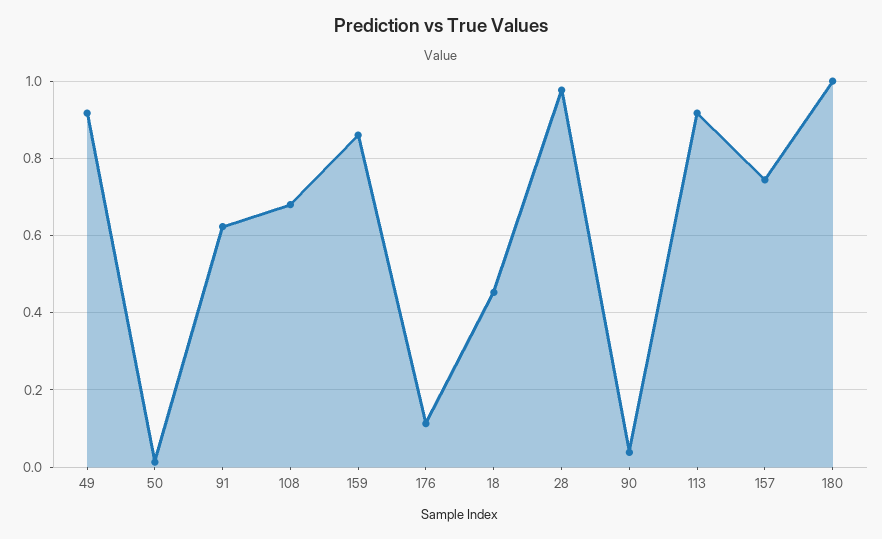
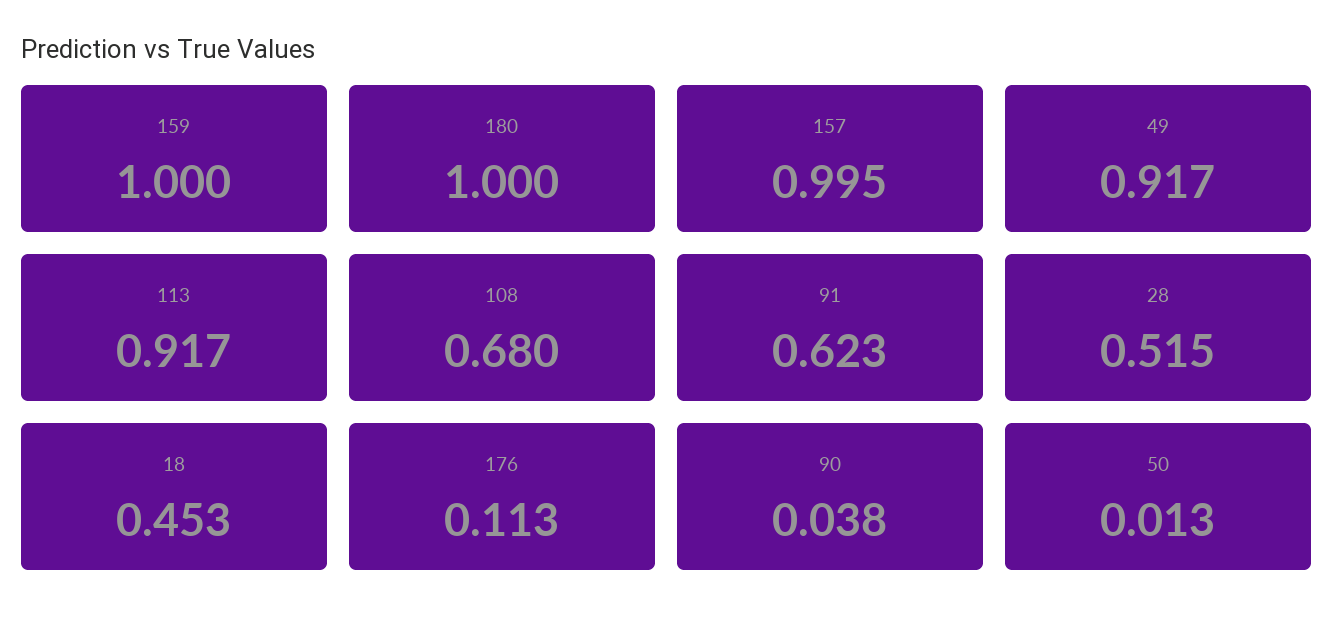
  {
    "49": 0.917,
    "50": 0.013,
    "91": 0.623,
    "108": 0.68,
-   "159": 0.86,
+   "159": 1,
    "176": 0.113,
    "18": 0.453,
-   "28": 0.98,
+   "28": 0.515,
    "90": 0.038,
    "113": 0.917,
-   "157": 0.74,
+   "157": 0.995,
    "180": 1
  }

